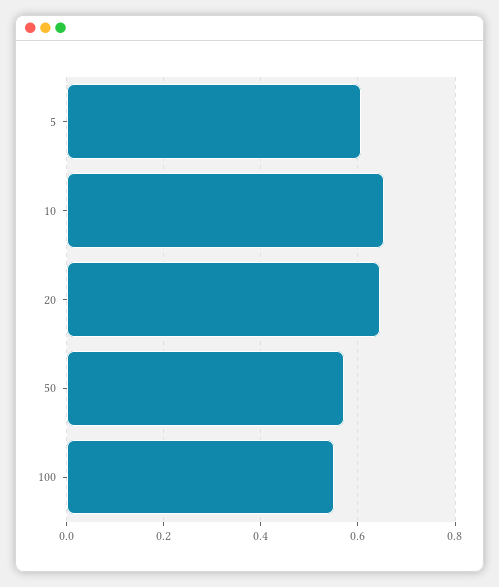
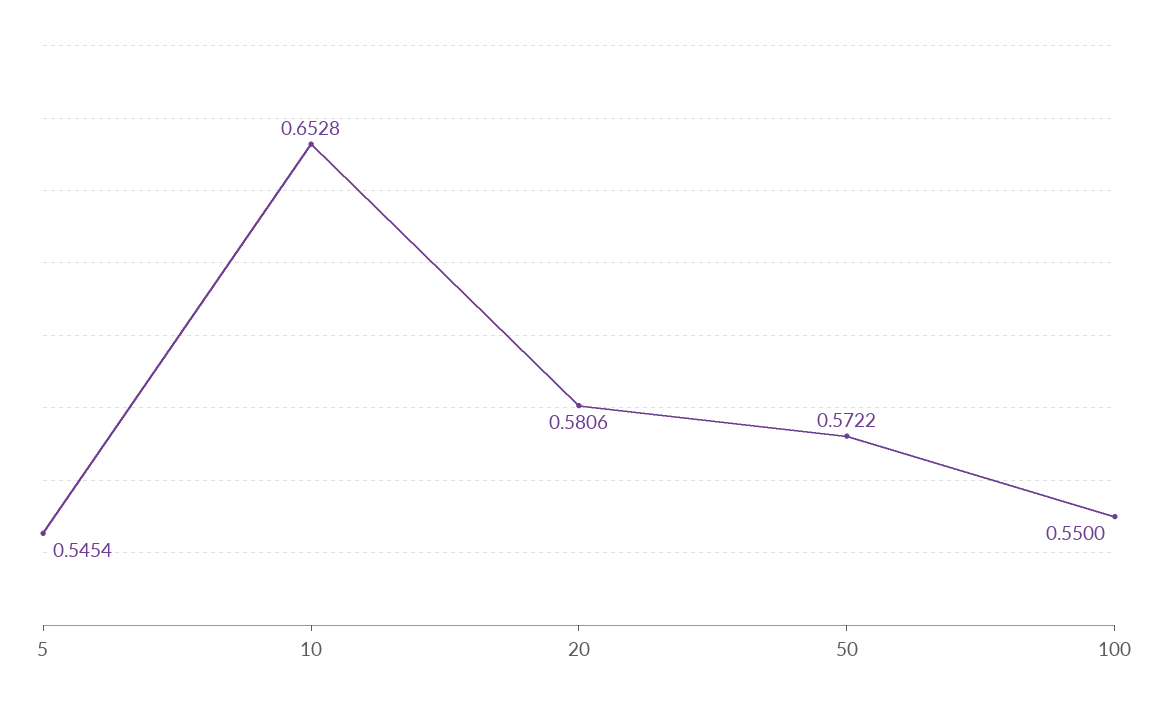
  {
-   "5": 0.6,
+   "5": 0.5454,
    "10": 0.6528,
-   "20": 0.64,
+   "20": 0.5806,
    "50": 0.5722,
    "100": 0.55
  }

